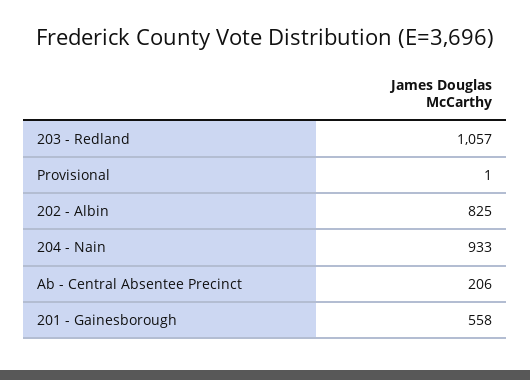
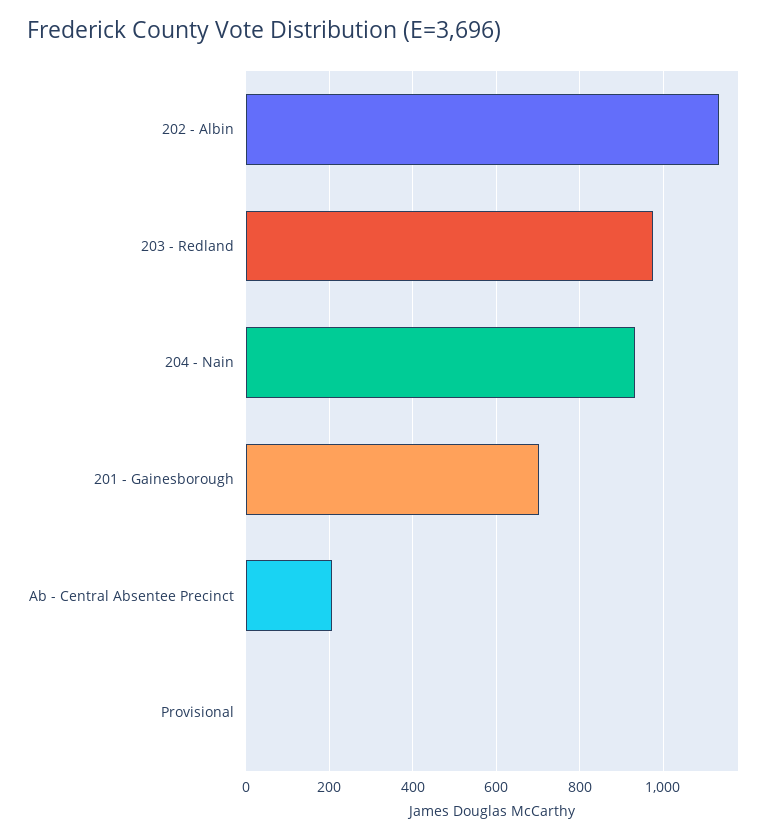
  {
-   "203 - Redland": 1057,
+   "203 - Redland": 980,
    "Provisional": 1,
-   "202 - Albin": 825,
+   "202 - Albin": 1140,
    "204 - Nain": 933,
    "Ab - Central Absentee Precinct": 206,
-   "201 - Gainesborough": 558
+   "201 - Gainesborough": 700
  }

